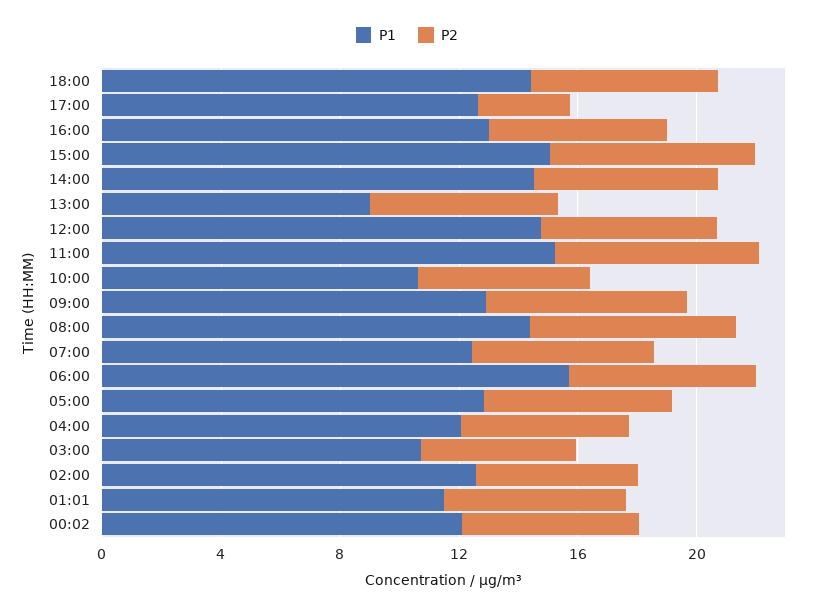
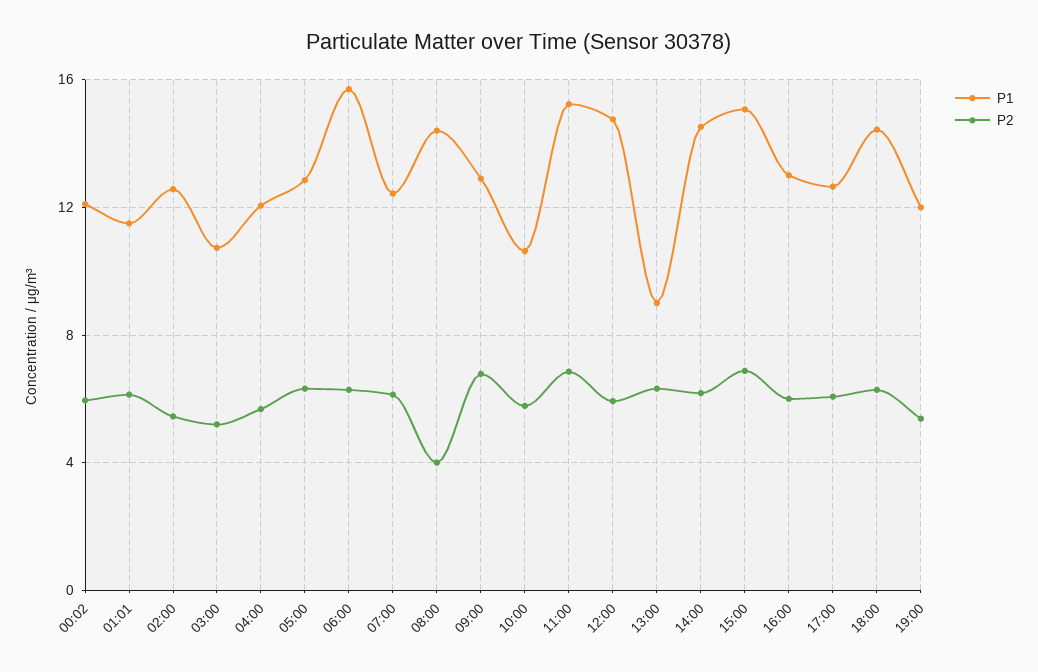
  {
    "P1": {
      "18:00": 14.5,
      "17:00": 12.5,
      "16:00": 13,
      "15:00": 15,
      "14:00": 14.5,
      "13:00": 9,
      "12:00": 15,
      "11:00": 15,
      "10:00": 10.5,
      "09:00": 13,
      "08:00": 14.5,
      "07:00": 12.5,
      "06:00": 15.5,
      "05:00": 13,
      "04:00": 12,
      "03:00": 10.5,
      "02:00": 12.5,
      "01:01": 11.5,
-     "00:02": 12
+     "00:02": 12,
+     "19:00": 12
    },
    "P2": {
      "18:00": 6.5,
-     "17:00": 3,
+     "17:00": 6,
      "16:00": 6,
      "15:00": 7,
      "14:00": 6,
      "13:00": 6.5,
      "12:00": 6,
      "11:00": 7,
      "10:00": 6,
      "09:00": 7,
-     "08:00": 7,
+     "08:00": 4,
      "07:00": 6,
      "06:00": 6.5,
      "05:00": 6.5,
      "04:00": 5.5,
      "03:00": 5,
      "02:00": 5.5,
      "01:01": 6,
-     "00:02": 6
+     "00:02": 6,
+     "19:00": 5.5
    }
  }

